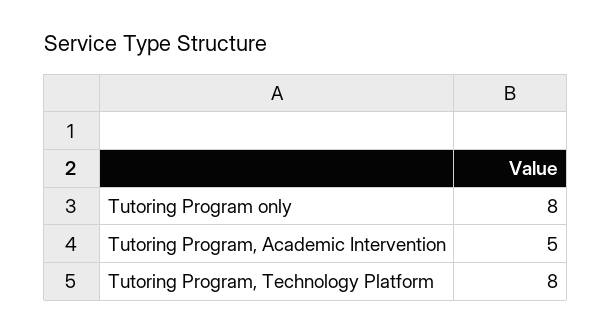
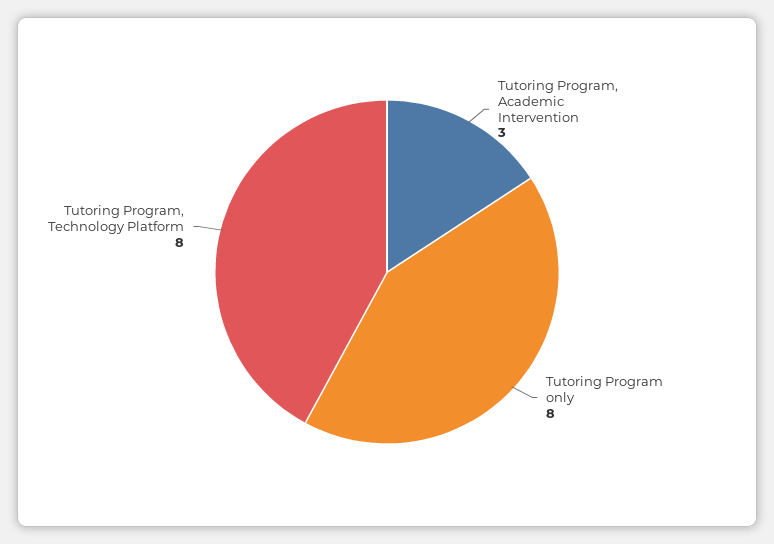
  {
    "Tutoring Program only": 8,
-   "Tutoring Program, Academic Intervention": 5,
+   "Tutoring Program, Academic Intervention": 3,
    "Tutoring Program, Technology Platform": 8
  }

